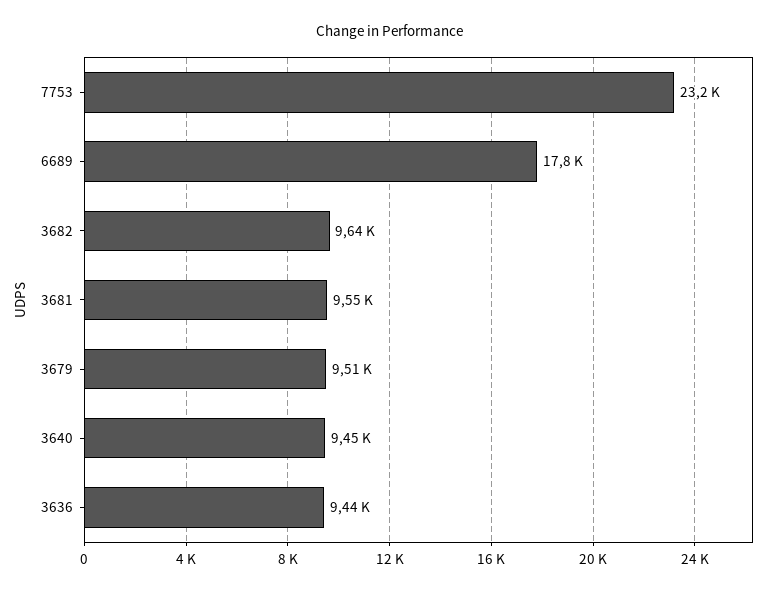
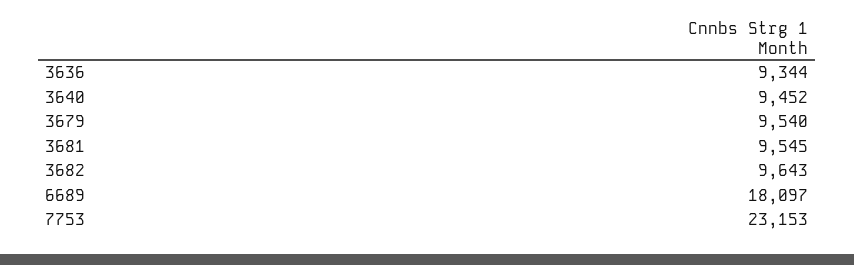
  {
    "7753": 23153,
-   "6689": 17800,
+   "6689": 18097,
    "3682": 9643,
    "3681": 9545,
-   "3679": 9510,
+   "3679": 9540,
    "3640": 9452,
-   "3636": 9440
+   "3636": 9344
  }

